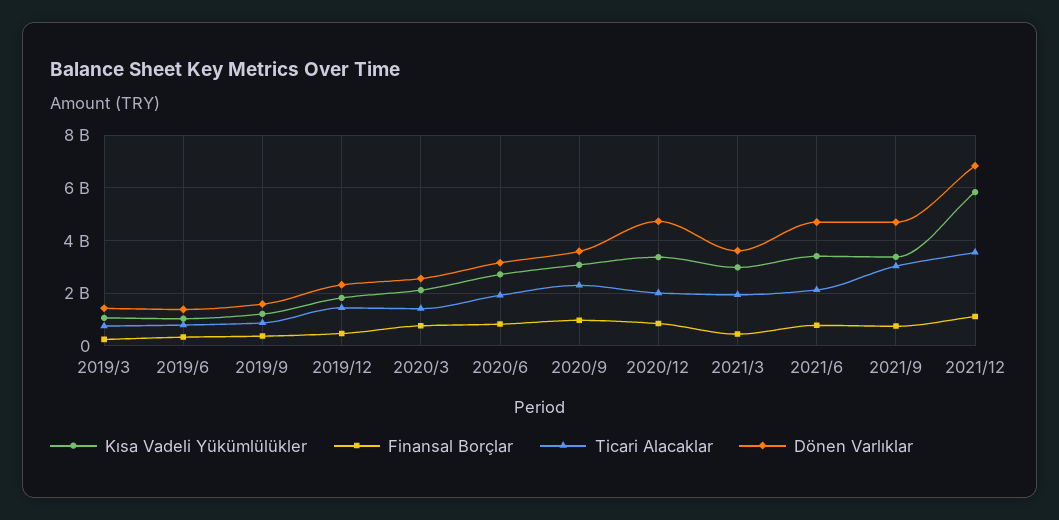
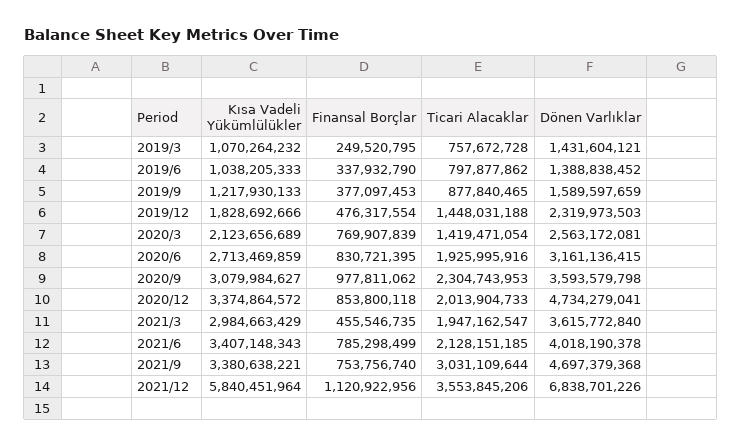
  {
    "Kısa Vadeli Yükümlülükler": {
      "2019/3": 1070264232,
      "2019/6": 1038205333,
      "2019/9": 1217930133,
      "2019/12": 1828692666,
      "2020/3": 2123656689,
      "2020/6": 2713469859,
      "2020/9": 3079984627,
      "2020/12": 3374864572,
      "2021/3": 2984663429,
      "2021/6": 3407148343,
      "2021/9": 3380638221,
      "2021/12": 5840451964
    },
    "Finansal Borçlar": {
      "2019/3": 249520795,
      "2019/6": 337932790,
      "2019/9": 377097453,
      "2019/12": 476317554,
      "2020/3": 769907839,
      "2020/6": 830721395,
      "2020/9": 977811062,
      "2020/12": 853800118,
      "2021/3": 455546735,
      "2021/6": 785298499,
      "2021/9": 753756740,
      "2021/12": 1120922956
    },
    "Ticari Alacaklar": {
      "2019/3": 757672728,
      "2019/6": 797877862,
      "2019/9": 877840465,
      "2019/12": 1448031188,
      "2020/3": 1419471054,
      "2020/6": 1925995916,
      "2020/9": 2304743953,
      "2020/12": 2013904733,
      "2021/3": 1947162547,
      "2021/6": 2128151185,
      "2021/9": 3031109644,
      "2021/12": 3553845206
    },
    "Dönen Varlıklar": {
      "2019/3": 1431604121,
      "2019/6": 1388838452,
      "2019/9": 1589597659,
      "2019/12": 2319973503,
      "2020/3": 2563172081,
      "2020/6": 3161136415,
      "2020/9": 3593579798,
      "2020/12": 4734279041,
      "2021/3": 3615772840,
-     "2021/6": 4750000000,
+     "2021/6": 4018190378,
      "2021/9": 4697379368,
      "2021/12": 6838701226
    }
  }

